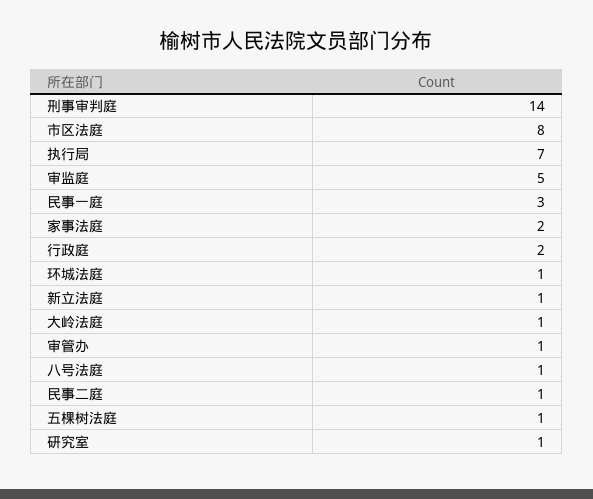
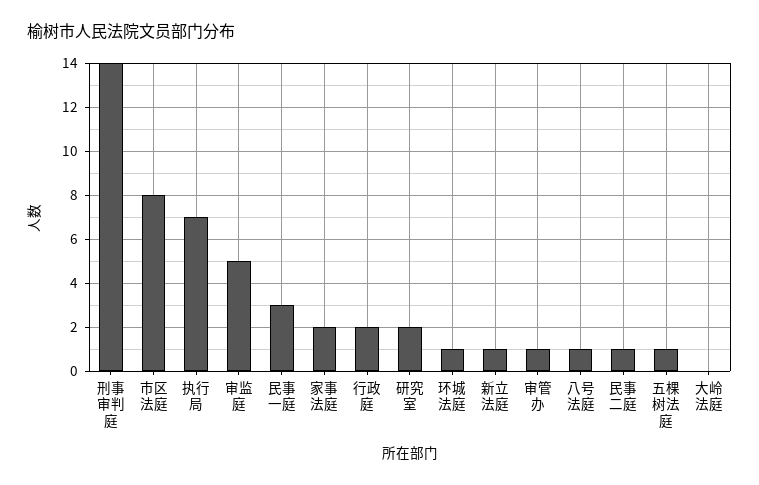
  {
    "刑事审判庭": 14,
    "市区法庭": 8,
    "执行局": 7,
    "审监庭": 5,
    "民事一庭": 3,
    "家事法庭": 2,
    "行政庭": 2,
    "环城法庭": 1,
    "新立法庭": 1,
-   "大岭法庭": 1,
+   "大岭法庭": 0,
    "审管办": 1,
    "八号法庭": 1,
    "民事二庭": 1,
    "五棵树法庭": 1,
-   "研究室": 1
+   "研究室": 2
  }

